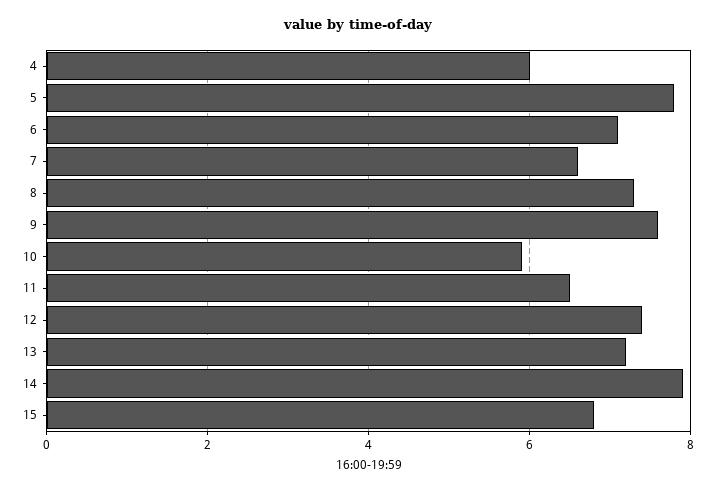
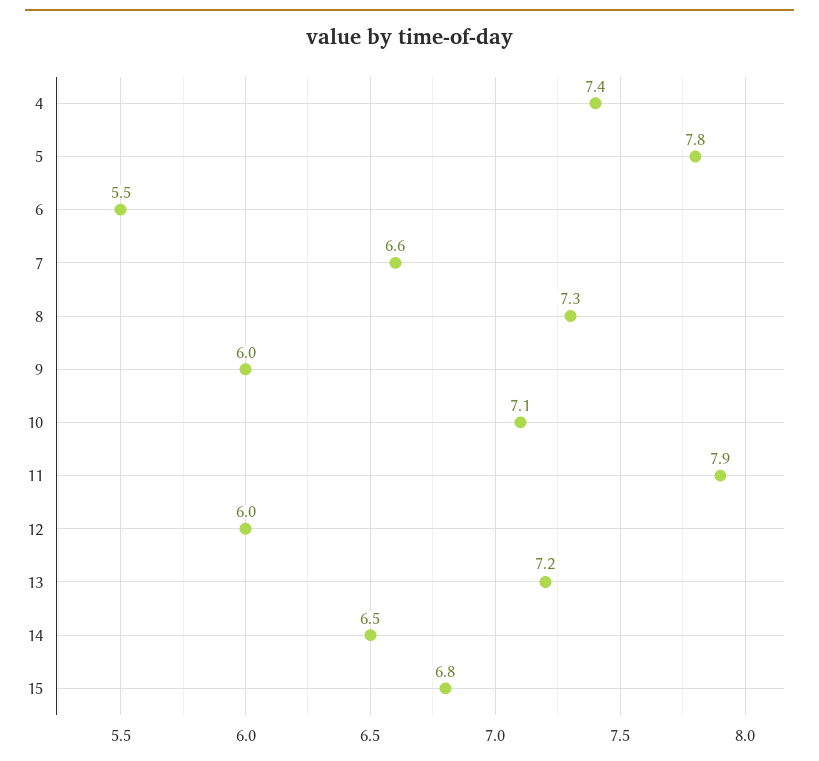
  {
-   "4": 6,
+   "4": 7.4,
    "5": 7.8,
-   "6": 7,
+   "6": 5.5,
    "7": 6.6,
    "8": 7.3,
-   "9": 7.5,
+   "9": 6,
-   "10": 6,
+   "10": 7.1,
-   "11": 6.5,
+   "11": 7.9,
-   "12": 7.5,
+   "12": 6,
    "13": 7.2,
-   "14": 8,
+   "14": 6.5,
    "15": 6.8
  }

